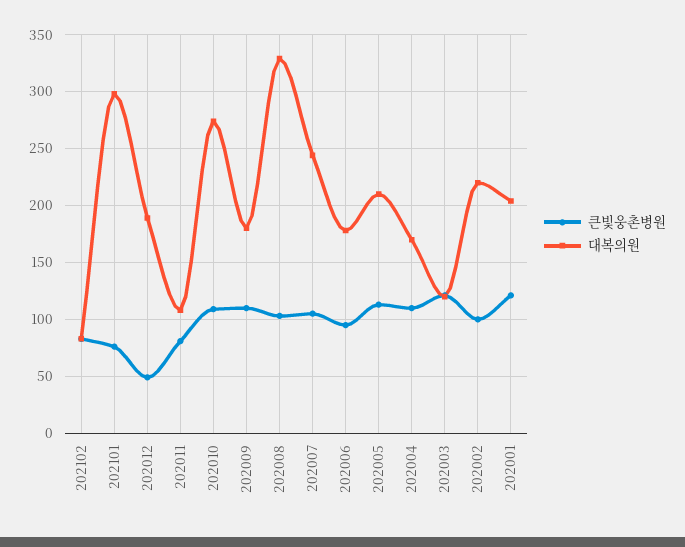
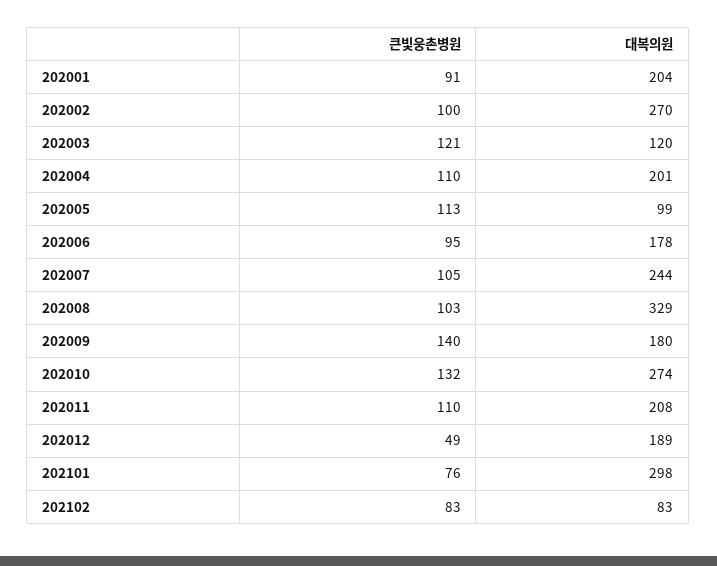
  {
    "큰빛웅촌병원": {
      "202102": 83,
      "202101": 76,
      "202012": 49,
-     "202011": 80,
+     "202011": 110,
-     "202010": 110,
+     "202010": 132,
-     "202009": 110,
+     "202009": 140,
      "202008": 103,
      "202007": 105,
      "202006": 95,
      "202005": 113,
      "202004": 110,
      "202003": 121,
      "202002": 100,
-     "202001": 120
+     "202001": 91
    },
    "대복의원": {
      "202102": 83,
      "202101": 298,
      "202012": 189,
-     "202011": 110,
+     "202011": 208,
      "202010": 274,
      "202009": 180,
      "202008": 329,
      "202007": 244,
      "202006": 178,
-     "202005": 210,
+     "202005": 99,
-     "202004": 170,
+     "202004": 201,
      "202003": 120,
-     "202002": 220,
+     "202002": 270,
      "202001": 204
    }
  }

